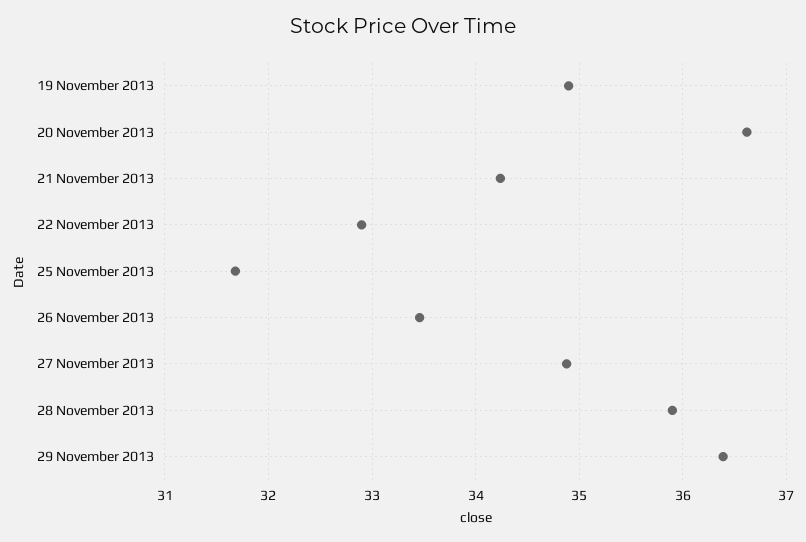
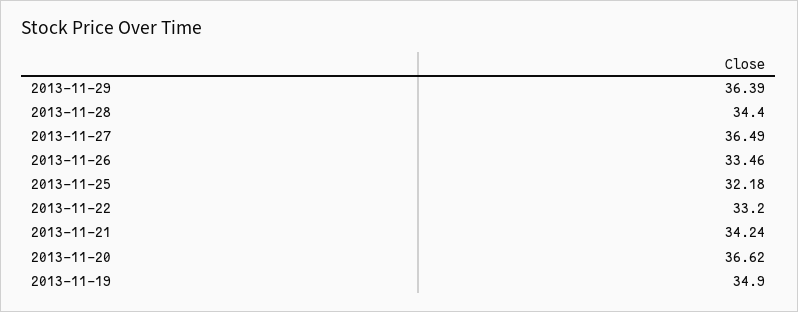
  {
    "19 November 2013": 34.9,
    "20 November 2013": 36.62,
    "21 November 2013": 34.24,
-   "22 November 2013": 32.9,
+   "22 November 2013": 33.2,
-   "25 November 2013": 31.7,
+   "25 November 2013": 32.18,
    "26 November 2013": 33.46,
-   "27 November 2013": 34.9,
+   "27 November 2013": 36.49,
-   "28 November 2013": 35.9,
+   "28 November 2013": 34.4,
    "29 November 2013": 36.39
  }

